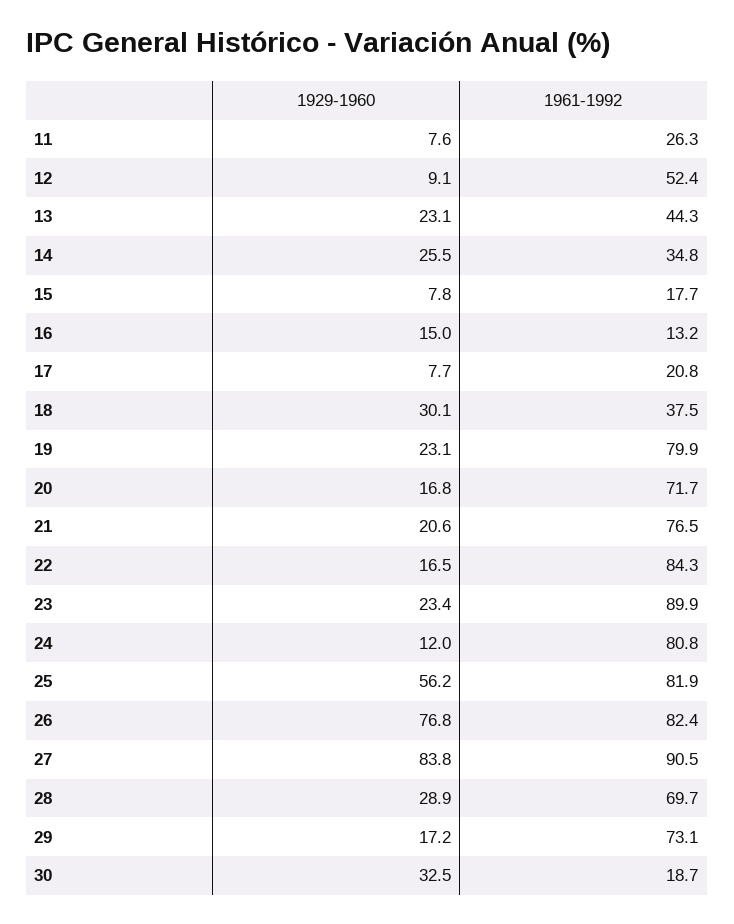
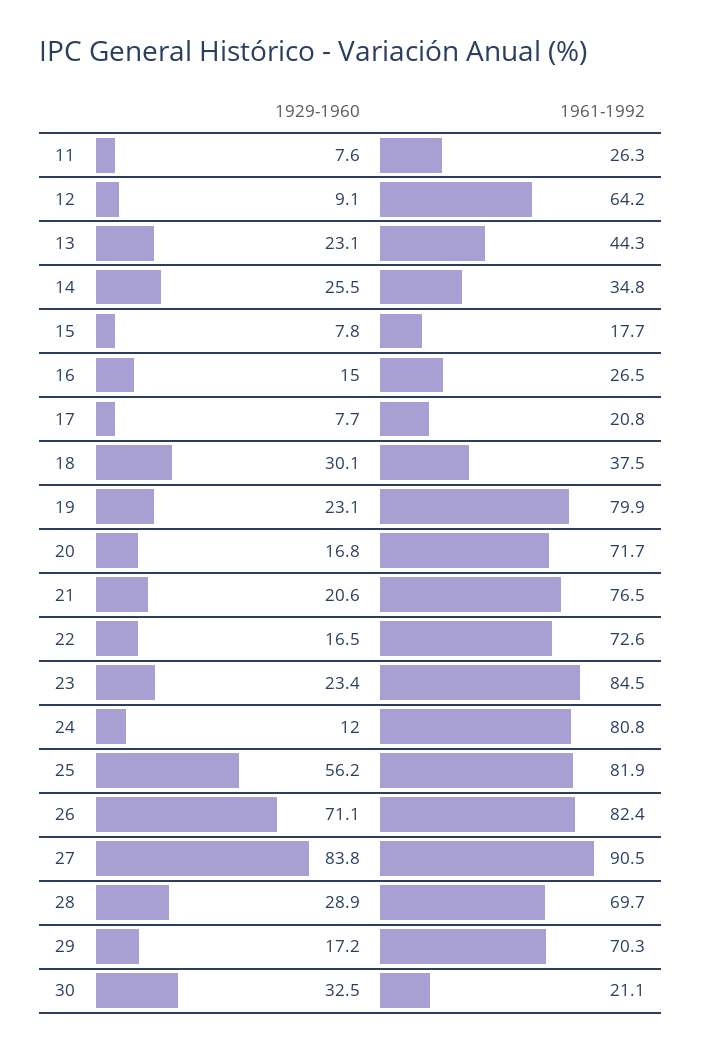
  {
    "1929-1960": {
      "11": 7.6,
      "12": 9.1,
      "13": 23.1,
      "14": 25.5,
      "15": 7.8,
      "16": 15,
      "17": 7.7,
      "18": 30.1,
      "19": 23.1,
      "20": 16.8,
      "21": 20.6,
      "22": 16.5,
      "23": 23.4,
      "24": 12,
      "25": 56.2,
-     "26": 76.8,
+     "26": 71.1,
      "27": 83.8,
      "28": 28.9,
      "29": 17.2,
      "30": 32.5
    },
    "1961-1992": {
      "11": 26.3,
-     "12": 52.4,
+     "12": 64.2,
      "13": 44.3,
      "14": 34.8,
      "15": 17.7,
-     "16": 13.2,
+     "16": 26.5,
      "17": 20.8,
      "18": 37.5,
      "19": 79.9,
      "20": 71.7,
      "21": 76.5,
-     "22": 84.3,
+     "22": 72.6,
-     "23": 89.9,
+     "23": 84.5,
      "24": 80.8,
      "25": 81.9,
      "26": 82.4,
      "27": 90.5,
      "28": 69.7,
-     "29": 73.1,
+     "29": 70.3,
-     "30": 18.7
+     "30": 21.1
    }
  }

